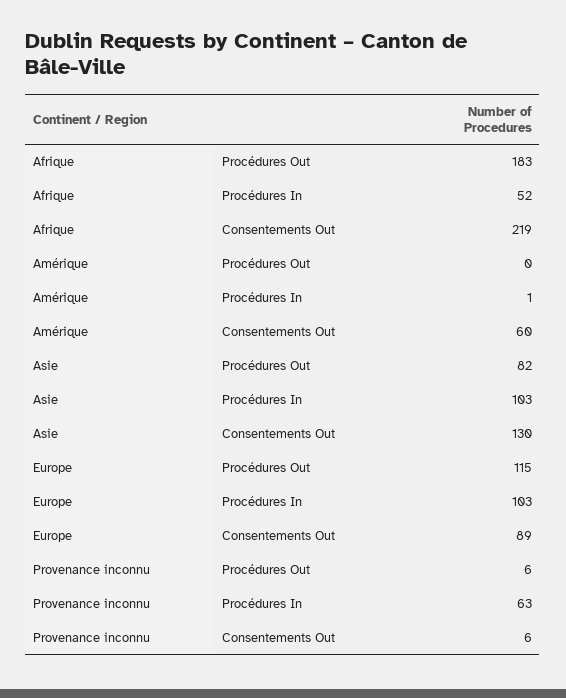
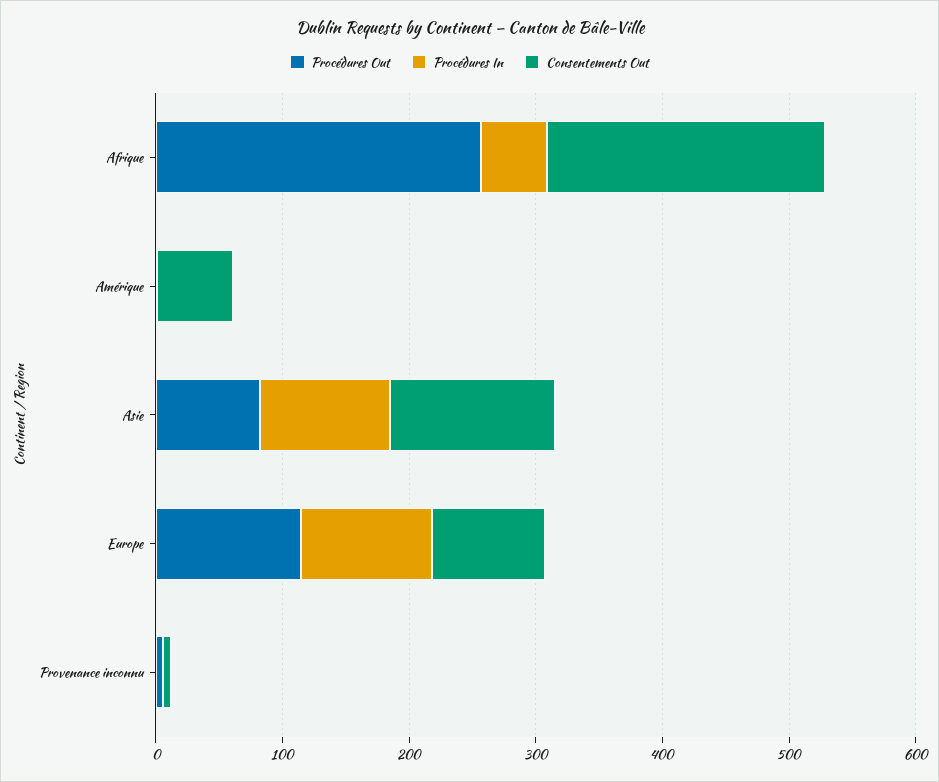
  {
    "Procédures Out": {
-     "Afrique": 183,
+     "Afrique": 260,
      "Amérique": 0,
      "Asie": 82,
      "Europe": 115,
      "Provenance inconnu": 6
    },
    "Procédures In": {
      "Afrique": 52,
      "Amérique": 1,
      "Asie": 103,
      "Europe": 103,
-     "Provenance inconnu": 63
+     "Provenance inconnu": 0
    },
    "Consentements Out": {
      "Afrique": 219,
      "Amérique": 60,
      "Asie": 130,
      "Europe": 89,
      "Provenance inconnu": 6
    }
  }

